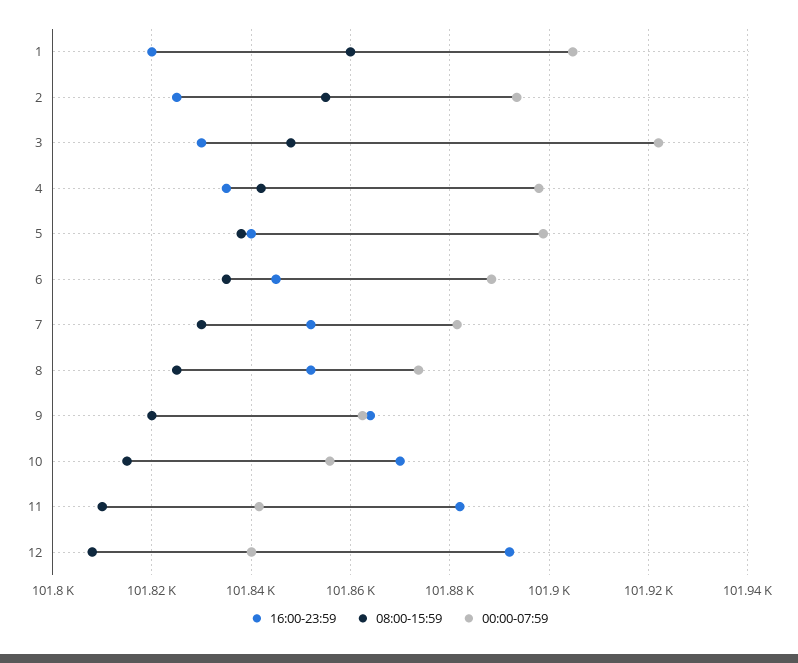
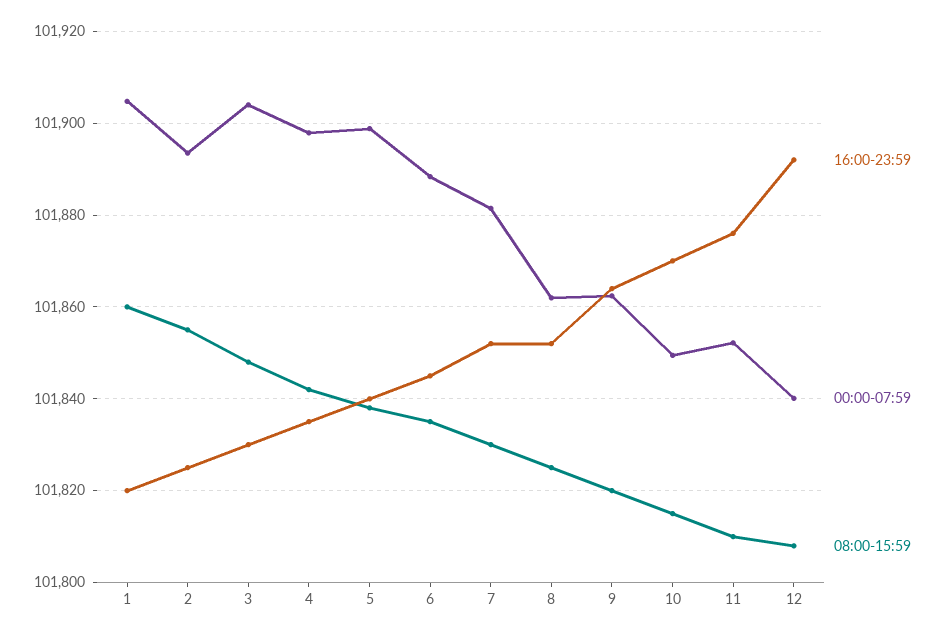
  {
    "16:00-23:59": {
      "1": 101820,
      "2": 101826,
      "3": 101830,
      "4": 101836,
      "5": 101840,
      "6": 101846,
      "7": 101852,
      "8": 101852,
      "9": 101864,
      "10": 101870,
-     "11": 101882,
+     "11": 101876,
      "12": 101892
    },
    "08:00-15:59": {
      "1": 101860,
      "2": 101856,
      "3": 101848,
      "4": 101842,
      "5": 101838,
      "6": 101836,
      "7": 101830,
      "8": 101826,
      "9": 101820,
      "10": 101816,
      "11": 101810,
      "12": 101808
    },
    "00:00-07:59": {
      "1": 101904,
      "2": 101894,
-     "3": 101922,
+     "3": 101904,
      "4": 101898,
      "5": 101898,
      "6": 101888,
      "7": 101882,
-     "8": 101874,
+     "8": 101862,
      "9": 101862,
-     "10": 101856,
+     "10": 101850,
-     "11": 101842,
+     "11": 101852,
      "12": 101840
    }
  }

